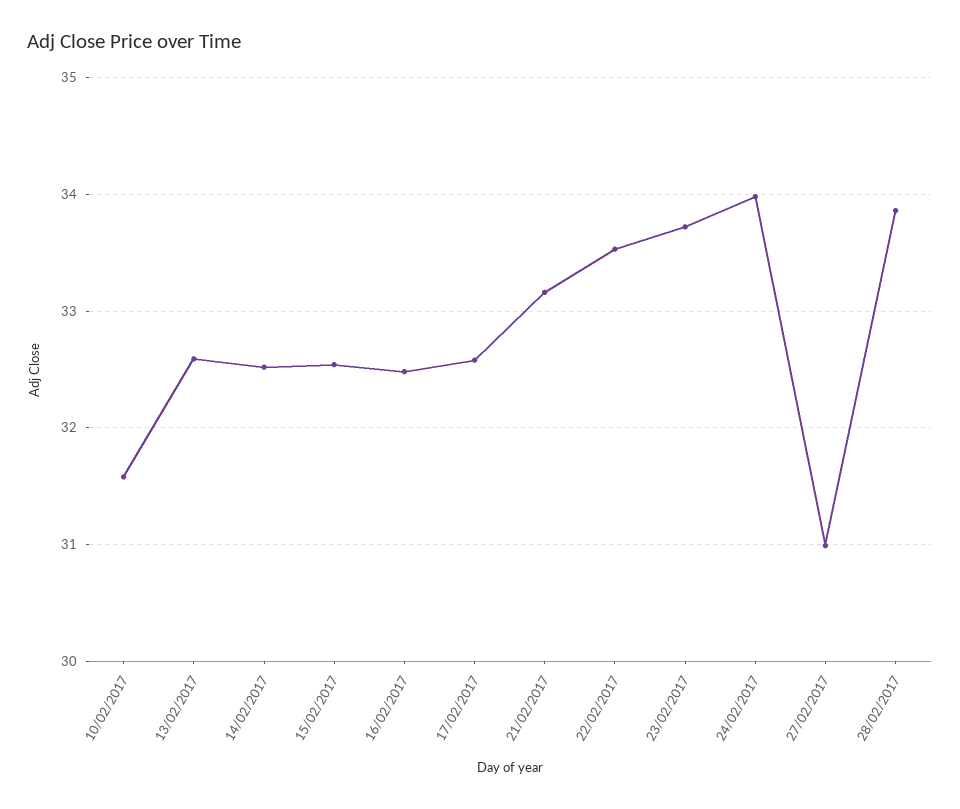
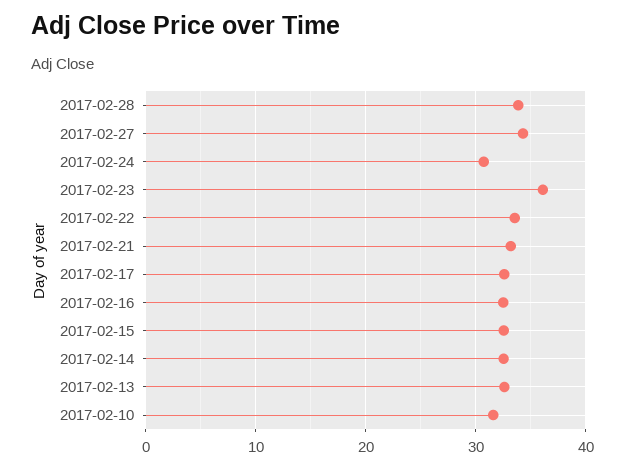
  {
    "10/02/2017": 31.6,
    "13/02/2017": 32.6,
    "14/02/2017": 32.5,
    "15/02/2017": 32.5,
    "16/02/2017": 32.5,
    "17/02/2017": 32.6,
    "21/02/2017": 33.2,
    "22/02/2017": 33.5,
-   "23/02/2017": 33.7,
+   "23/02/2017": 36,
-   "24/02/2017": 34,
+   "24/02/2017": 31,
-   "27/02/2017": 31,
+   "27/02/2017": 34,
    "28/02/2017": 33.9
  }

